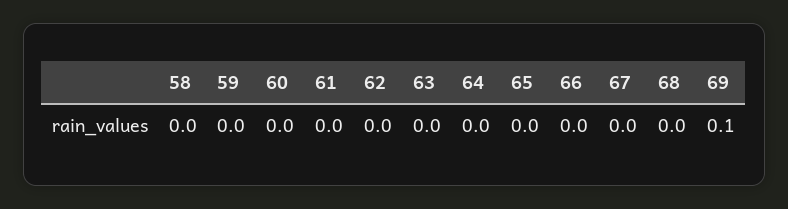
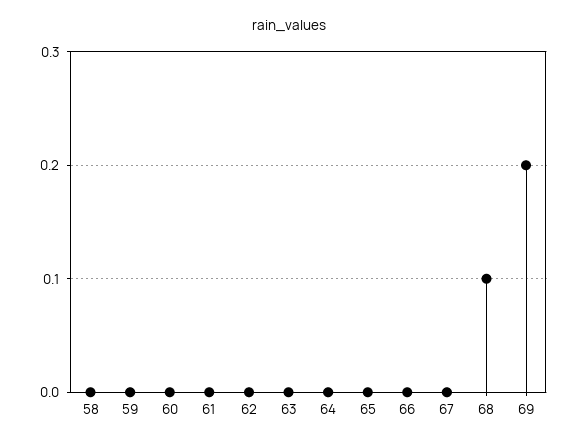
  {
    "58": 0,
    "59": 0,
    "60": 0,
    "61": 0,
    "62": 0,
    "63": 0,
    "64": 0,
    "65": 0,
    "66": 0,
    "67": 0,
-   "68": 0,
+   "68": 0.1,
-   "69": 0.1
+   "69": 0.2
  }

